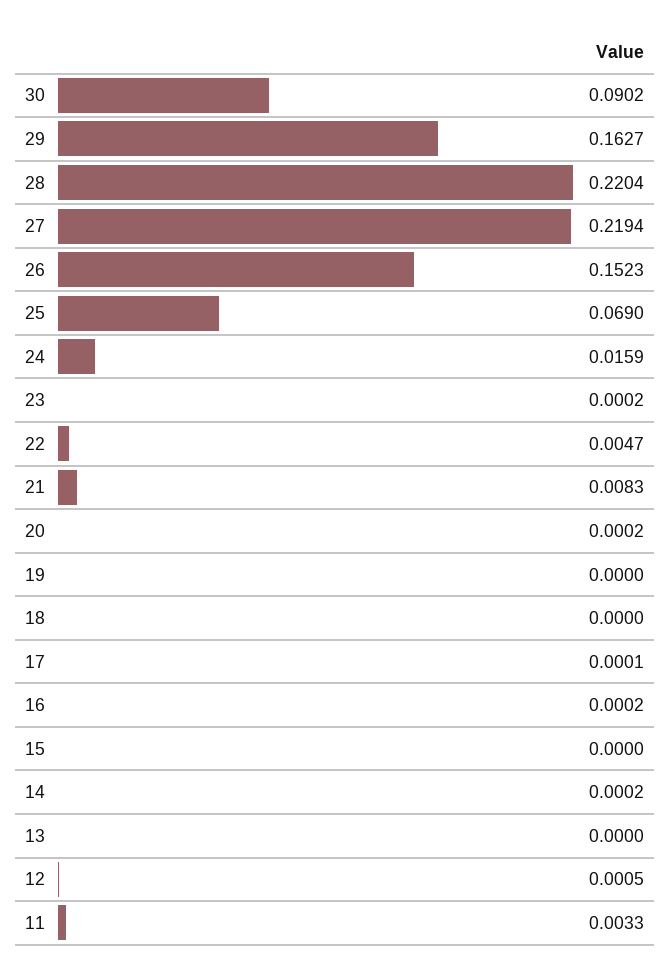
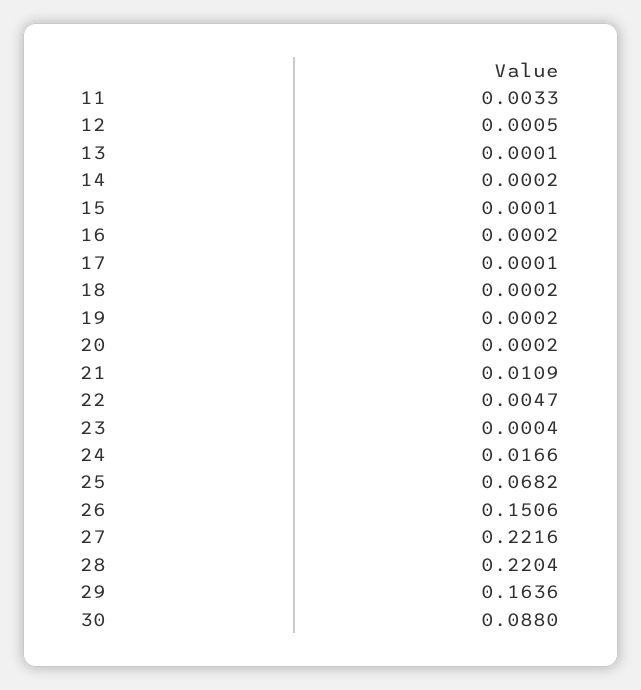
  {
-   "30": 0.0902,
+   "30": 0.088,
-   "29": 0.1627,
+   "29": 0.1636,
    "28": 0.2204,
-   "27": 0.2194,
+   "27": 0.2216,
-   "26": 0.1523,
+   "26": 0.1506,
-   "25": 0.069,
+   "25": 0.0682,
-   "24": 0.0159,
+   "24": 0.0166,
-   "23": 0.0002,
+   "23": 0.0004,
    "22": 0.0047,
-   "21": 0.0083,
+   "21": 0.0109,
    "20": 0.0002,
-   "19": 0,
+   "19": 0.0002,
-   "18": 0,
+   "18": 0.0002,
    "17": 0.0001,
    "16": 0.0002,
-   "15": 0,
+   "15": 0.0001,
    "14": 0.0002,
-   "13": 0,
+   "13": 0.0001,
    "12": 0.0005,
    "11": 0.0033
  }

